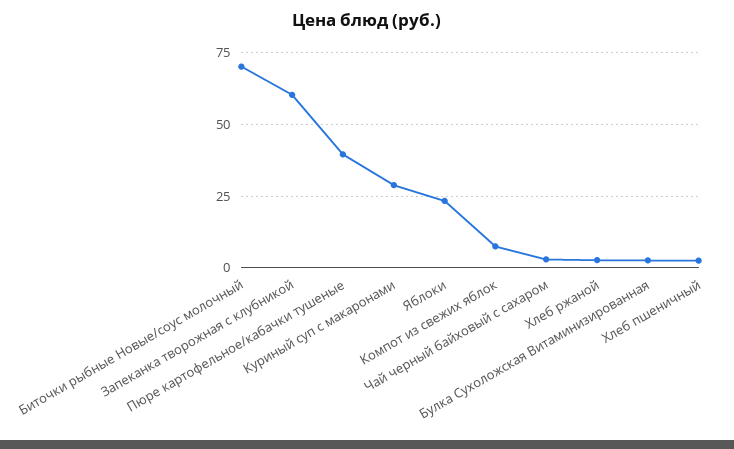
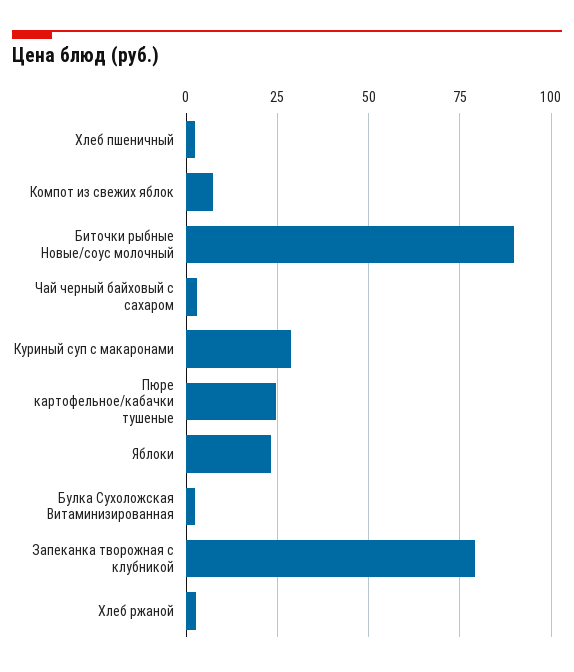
  {
-   "Биточки рыбные Новые/соус молочный": 70,
+   "Биточки рыбные Новые/соус молочный": 90,
-   "Запеканка творожная с клубникой": 60,
+   "Запеканка творожная с клубникой": 80,
-   "Пюре картофельное/кабачки тушеные": 40,
+   "Пюре картофельное/кабачки тушеные": 25,
    "Куриный суп с макаронами": 30,
    "Яблоки": 22.5,
    "Компот из свежих яблок": 7.5,
    "Чай черный байховый с сахаром": 2.5,
    "Хлеб ржаной": 2.5,
    "Булка Сухоложская Витаминизированная": 2.5,
    "Хлеб пшеничный": 2.5
  }

